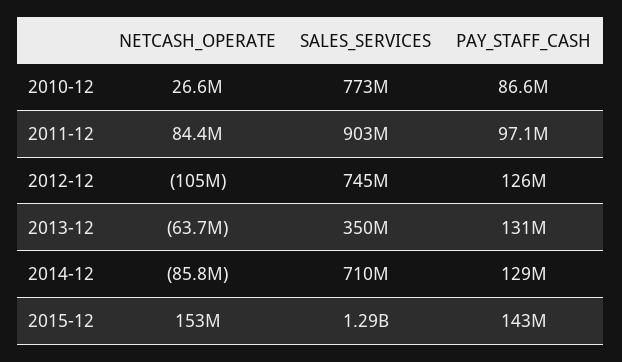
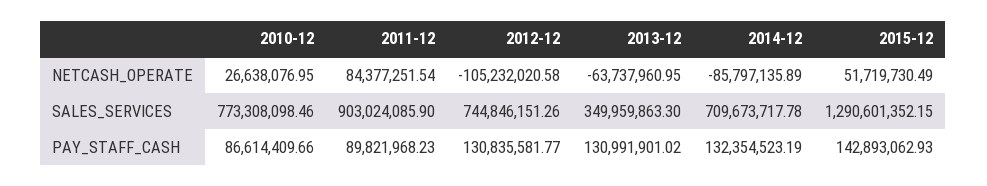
  {
    "NETCASH_OPERATE": {
      "2010-12": 26638076.95,
      "2011-12": 84377251.54,
      "2012-12": -105232020.58,
      "2013-12": -63737960.95,
      "2014-12": -85797135.89,
-     "2015-12": 153000000
+     "2015-12": 51719730.49
    },
    "SALES_SERVICES": {
      "2010-12": 773308098.46,
      "2011-12": 903024085.9,
      "2012-12": 744846151.26,
      "2013-12": 349959863.3,
      "2014-12": 709673717.78,
      "2015-12": 1290601352.15
    },
    "PAY_STAFF_CASH": {
      "2010-12": 86614409.66,
-     "2011-12": 97100000,
+     "2011-12": 89821968.23,
-     "2012-12": 126000000,
+     "2012-12": 130835581.77,
      "2013-12": 130991901.02,
-     "2014-12": 129000000,
+     "2014-12": 132354523.19,
      "2015-12": 142893062.93
    }
  }

